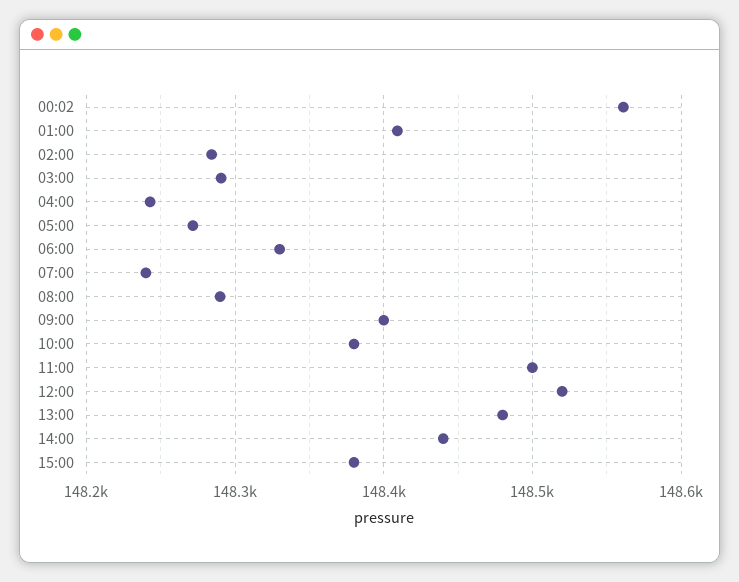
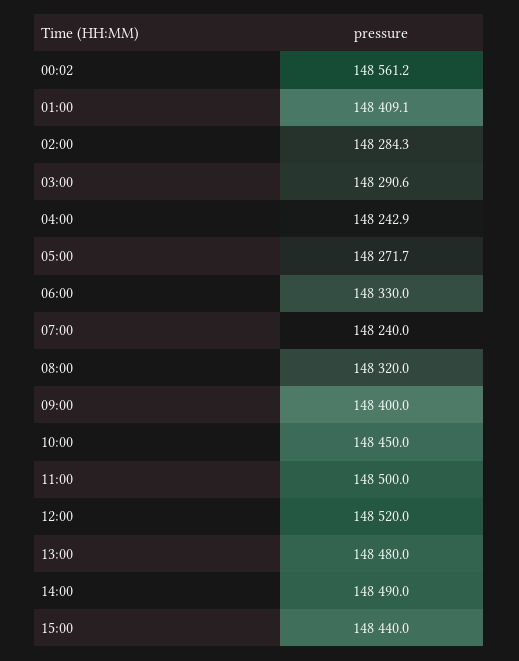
  {
    "00:02": 148561.2,
    "01:00": 148409.1,
    "02:00": 148284.3,
    "03:00": 148290.6,
    "04:00": 148242.9,
    "05:00": 148271.7,
    "06:00": 148330,
    "07:00": 148240,
-   "08:00": 148290,
+   "08:00": 148320,
    "09:00": 148400,
-   "10:00": 148380,
+   "10:00": 148450,
    "11:00": 148500,
    "12:00": 148520,
    "13:00": 148480,
-   "14:00": 148440,
+   "14:00": 148490,
-   "15:00": 148380
+   "15:00": 148440
  }

